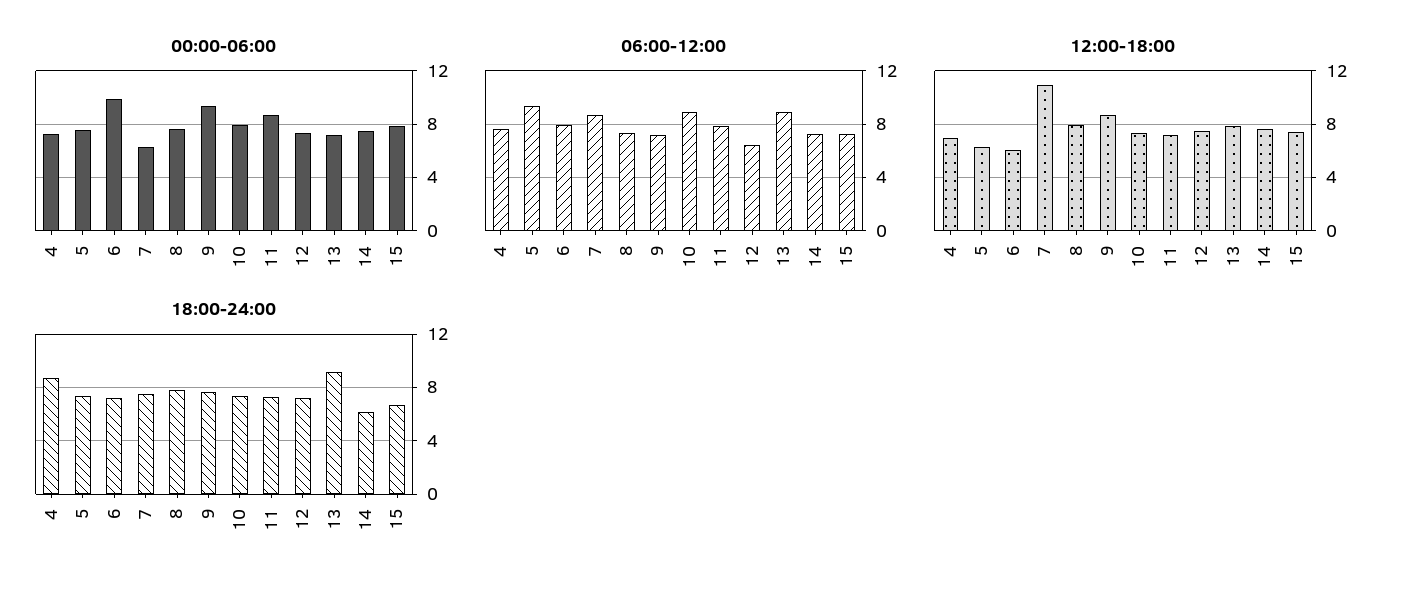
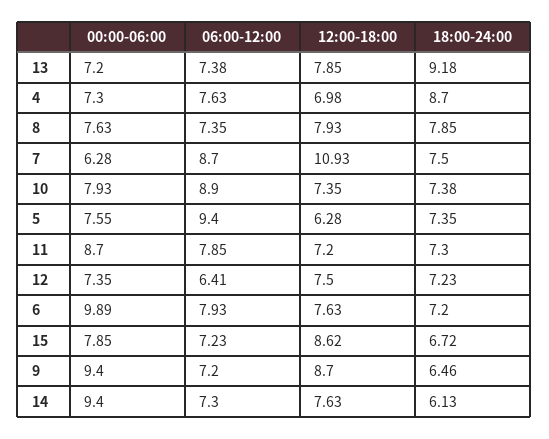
  {
    "00:00-06:00": {
      "4": 7.3,
      "5": 7.55,
      "6": 9.89,
      "7": 6.28,
      "8": 7.63,
      "9": 9.4,
      "10": 7.93,
      "11": 8.7,
      "12": 7.35,
      "13": 7.2,
-     "14": 7.5,
+     "14": 9.4,
      "15": 7.85
    },
    "06:00-12:00": {
      "4": 7.63,
      "5": 9.4,
      "6": 7.93,
      "7": 8.7,
      "8": 7.35,
      "9": 7.2,
      "10": 8.9,
      "11": 7.85,
      "12": 6.41,
-     "13": 9,
+     "13": 7.38,
      "14": 7.3,
      "15": 7.23
    },
    "12:00-18:00": {
      "4": 6.98,
      "5": 6.28,
-     "6": 6,
+     "6": 7.63,
      "7": 10.93,
      "8": 7.93,
      "9": 8.7,
      "10": 7.35,
      "11": 7.2,
      "12": 7.5,
      "13": 7.85,
      "14": 7.63,
-     "15": 7.5
+     "15": 8.62
    },
    "18:00-24:00": {
      "4": 8.7,
      "5": 7.35,
      "6": 7.2,
      "7": 7.5,
      "8": 7.85,
-     "9": 7.5,
+     "9": 6.46,
      "10": 7.38,
      "11": 7.3,
      "12": 7.23,
      "13": 9.18,
      "14": 6.13,
      "15": 6.72
    }
  }

